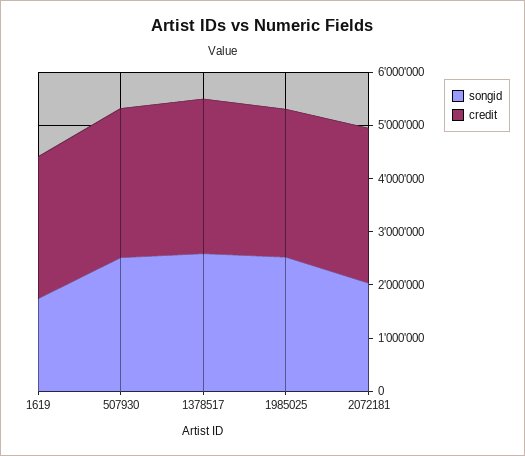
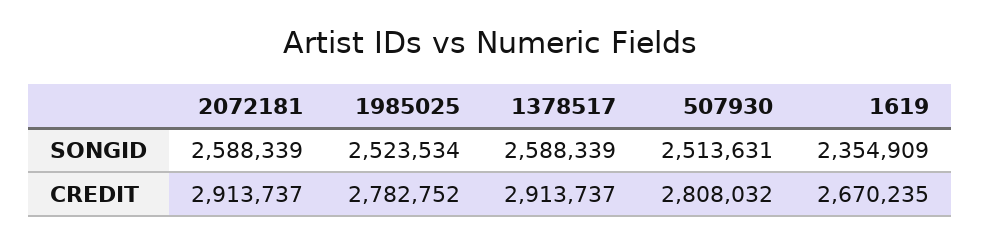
  {
    "songid": {
-     "1619": 1800000,
+     "1619": 2354909,
      "507930": 2513631,
      "1378517": 2588339,
      "1985025": 2523534,
-     "2072181": 2000000
+     "2072181": 2588339
    },
    "credit": {
      "1619": 2670235,
      "507930": 2808032,
      "1378517": 2913737,
      "1985025": 2782752,
      "2072181": 2913737
    }
  }

